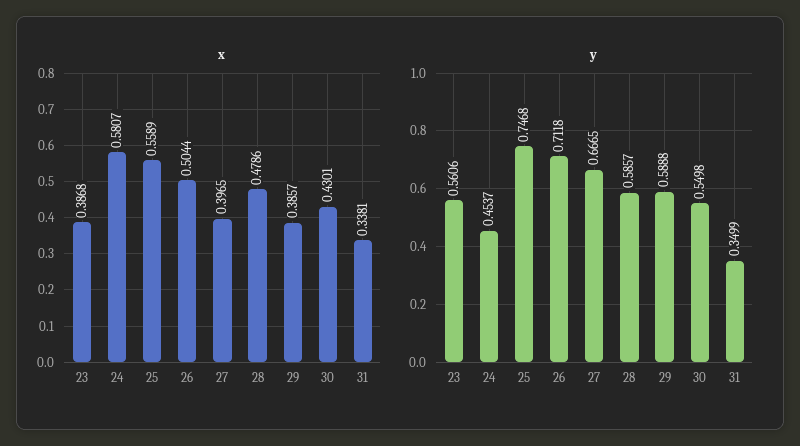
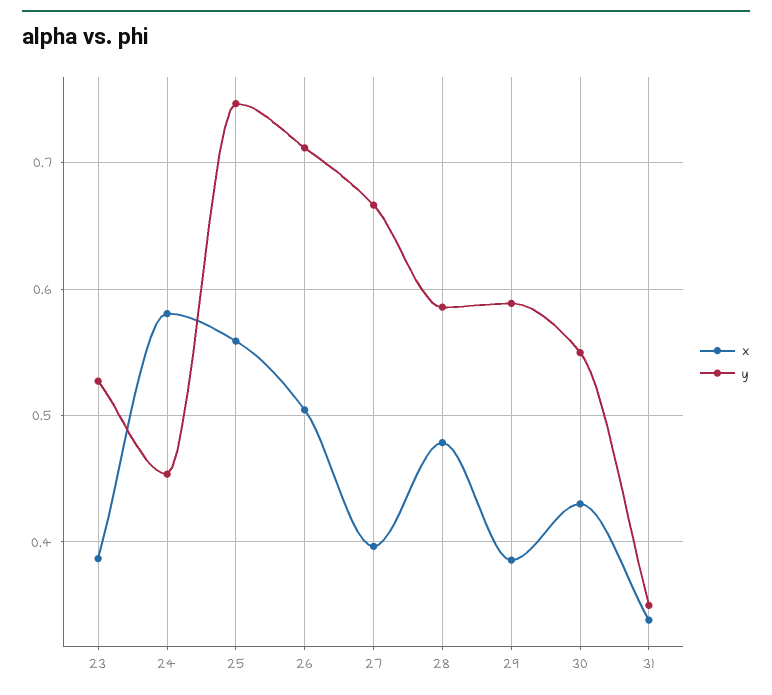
  {
    "x": {
      "23": 0.3868,
      "24": 0.5807,
      "25": 0.5589,
      "26": 0.5044,
      "27": 0.3965,
      "28": 0.4786,
      "29": 0.3857,
      "30": 0.4301,
      "31": 0.3381
    },
    "y": {
-     "23": 0.5606,
+     "23": 0.53,
      "24": 0.4537,
      "25": 0.7468,
      "26": 0.7118,
      "27": 0.6665,
      "28": 0.5857,
      "29": 0.5888,
      "30": 0.5498,
      "31": 0.3499
    }
  }

